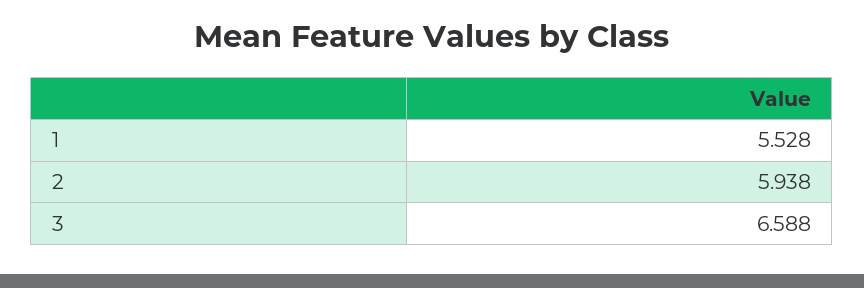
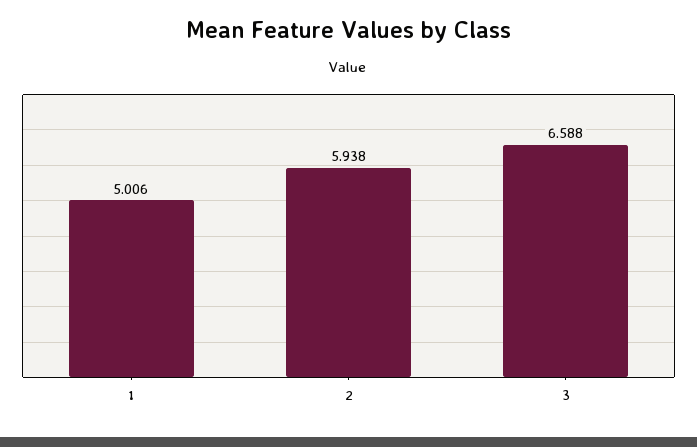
  {
-   "1": 5.528,
+   "1": 5.006,
    "2": 5.938,
    "3": 6.588
  }

